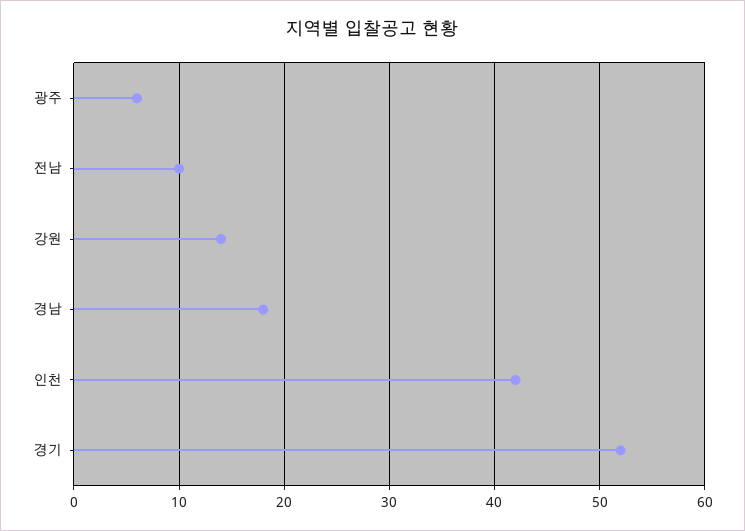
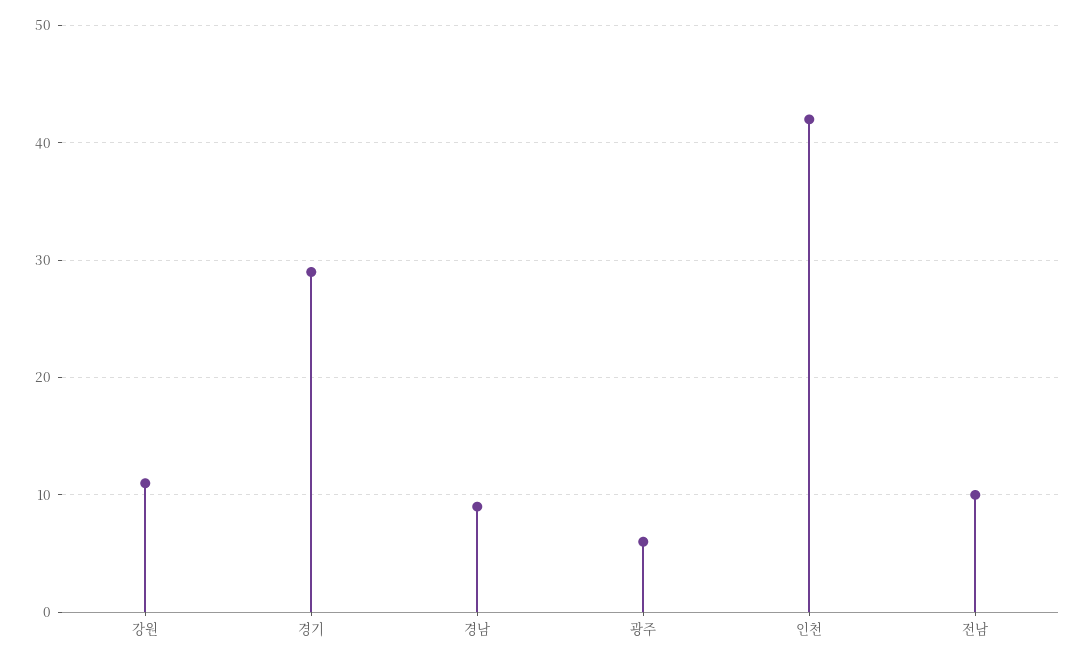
  {
    "광주": 6,
    "전남": 10,
-   "강원": 14,
+   "강원": 11,
-   "경남": 18,
+   "경남": 9,
    "인천": 42,
-   "경기": 52
+   "경기": 29
  }

